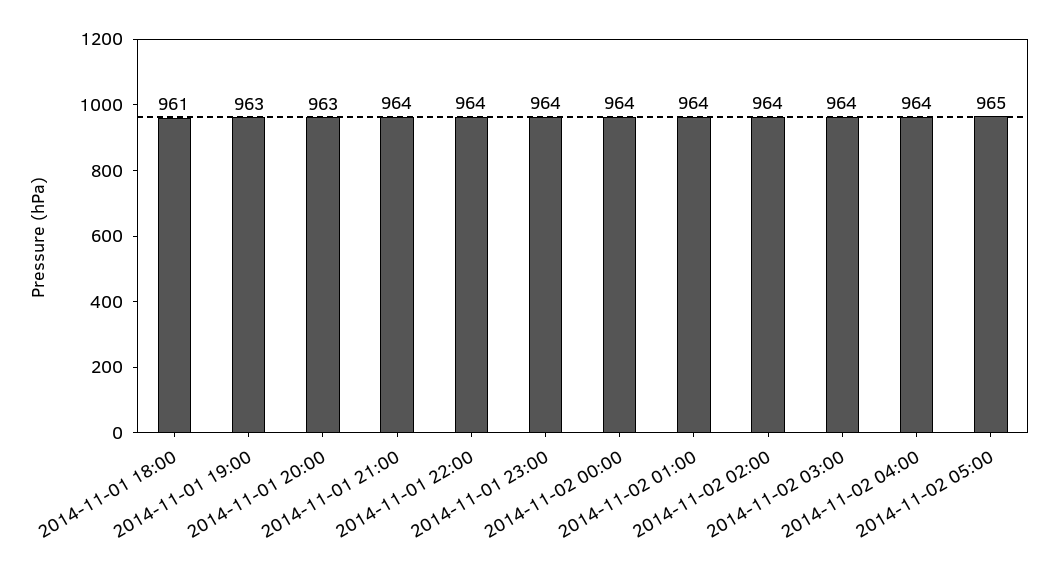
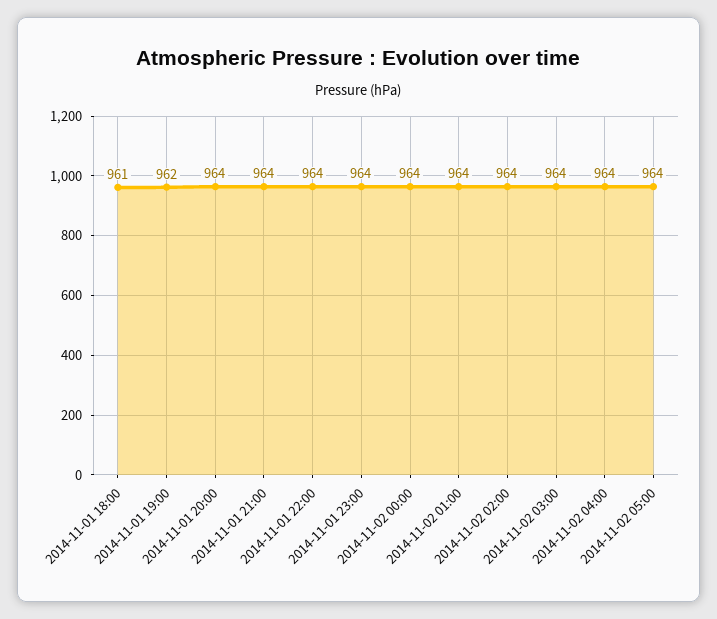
  {
    "2014-11-01 18:00": 961,
-   "2014-11-01 19:00": 963,
+   "2014-11-01 19:00": 962,
-   "2014-11-01 20:00": 963,
+   "2014-11-01 20:00": 964,
    "2014-11-01 21:00": 964,
    "2014-11-01 22:00": 964,
    "2014-11-01 23:00": 964,
    "2014-11-02 00:00": 964,
    "2014-11-02 01:00": 964,
    "2014-11-02 02:00": 964,
    "2014-11-02 03:00": 964,
    "2014-11-02 04:00": 964,
-   "2014-11-02 05:00": 965
+   "2014-11-02 05:00": 964
  }

